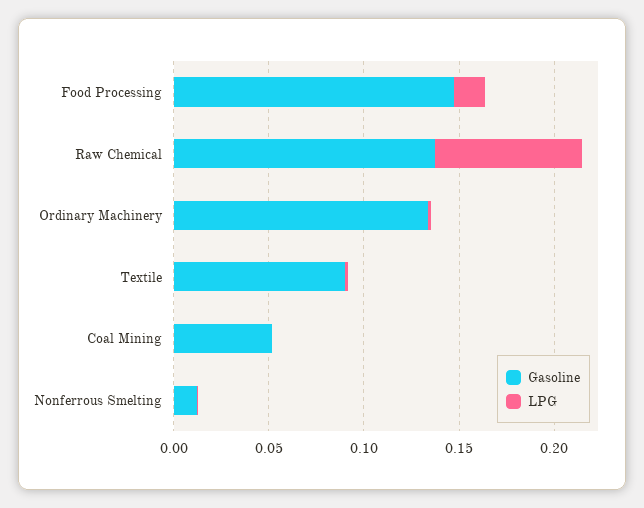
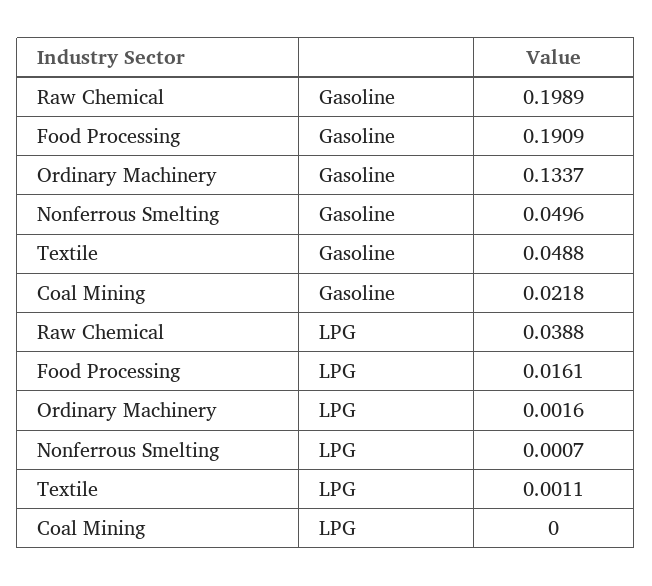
  {
    "Gasoline": {
-     "Food Processing": 0.15,
+     "Food Processing": 0.1909,
-     "Raw Chemical": 0.14,
+     "Raw Chemical": 0.1989,
      "Ordinary Machinery": 0.1337,
-     "Textile": 0.09,
+     "Textile": 0.0488,
-     "Coal Mining": 0.05,
+     "Coal Mining": 0.0218,
-     "Nonferrous Smelting": 0.01
+     "Nonferrous Smelting": 0.0496
    },
    "LPG": {
      "Food Processing": 0.0161,
-     "Raw Chemical": 0.08,
+     "Raw Chemical": 0.0388,
      "Ordinary Machinery": 0.0016,
      "Textile": 0.0011,
      "Coal Mining": 0,
      "Nonferrous Smelting": 0.0007
    }
  }

